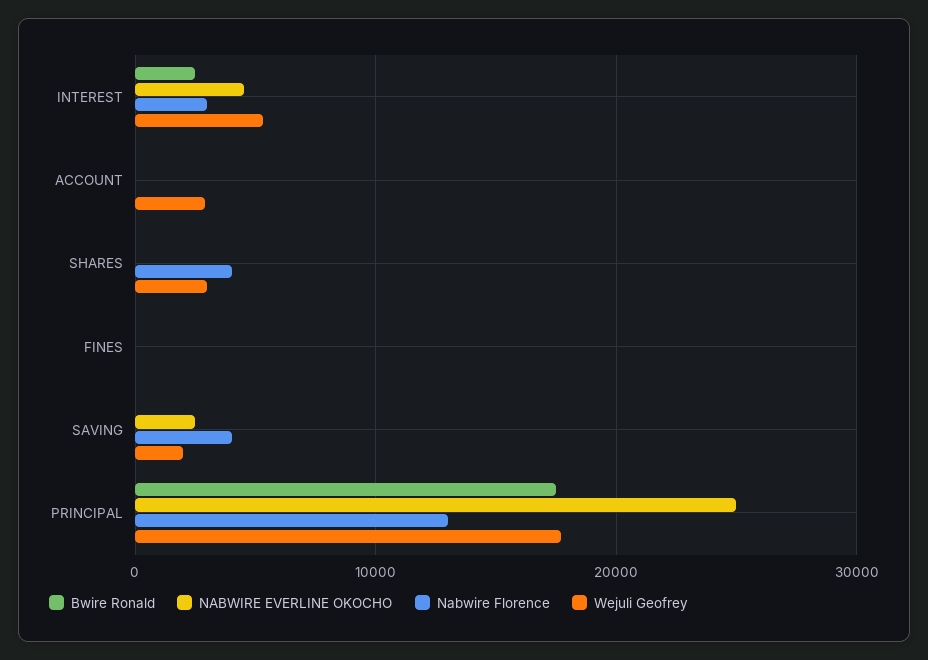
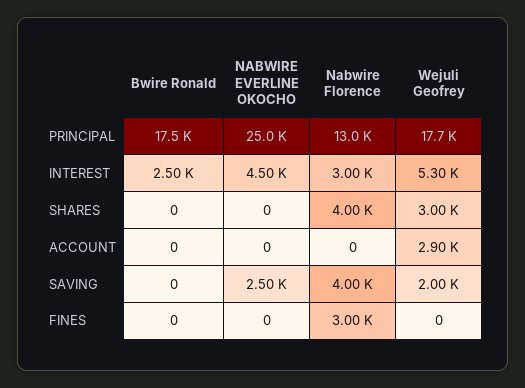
  {
    "Bwire Ronald": {
      "INTEREST": 2500,
      "ACCOUNT": 0,
      "SHARES": 0,
      "FINES": 0,
      "SAVING": 0,
      "PRINCIPAL": 17500
    },
    "NABWIRE EVERLINE OKOCHO": {
      "INTEREST": 4500,
      "ACCOUNT": 0,
      "SHARES": 0,
      "FINES": 0,
      "SAVING": 2500,
      "PRINCIPAL": 25000
    },
    "Nabwire Florence": {
      "INTEREST": 3000,
      "ACCOUNT": 0,
      "SHARES": 4000,
-     "FINES": 0,
+     "FINES": 3000,
      "SAVING": 4000,
      "PRINCIPAL": 13000
    },
    "Wejuli Geofrey": {
      "INTEREST": 5300,
      "ACCOUNT": 2900,
      "SHARES": 3000,
      "FINES": 0,
      "SAVING": 2000,
      "PRINCIPAL": 17700
    }
  }

